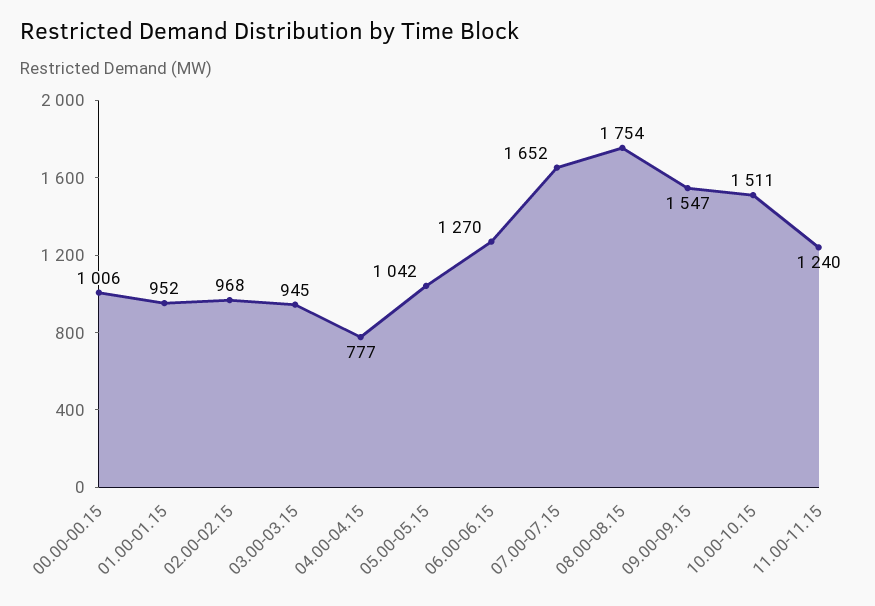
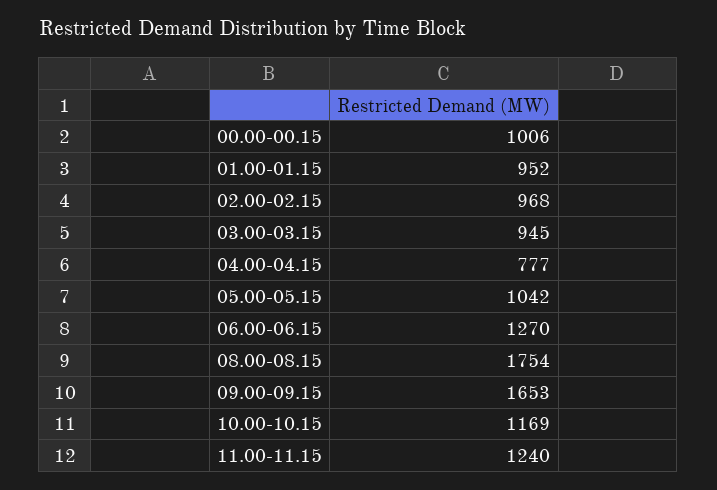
  {
    "00.00-00.15": 1006,
    "01.00-01.15": 952,
    "02.00-02.15": 968,
    "03.00-03.15": 945,
    "04.00-04.15": 777,
    "05.00-05.15": 1042,
    "06.00-06.15": 1270,
-   "07.00-07.15": 1652,
    "08.00-08.15": 1754,
-   "09.00-09.15": 1547,
+   "09.00-09.15": 1653,
-   "10.00-10.15": 1511,
+   "10.00-10.15": 1169,
    "11.00-11.15": 1240
  }

